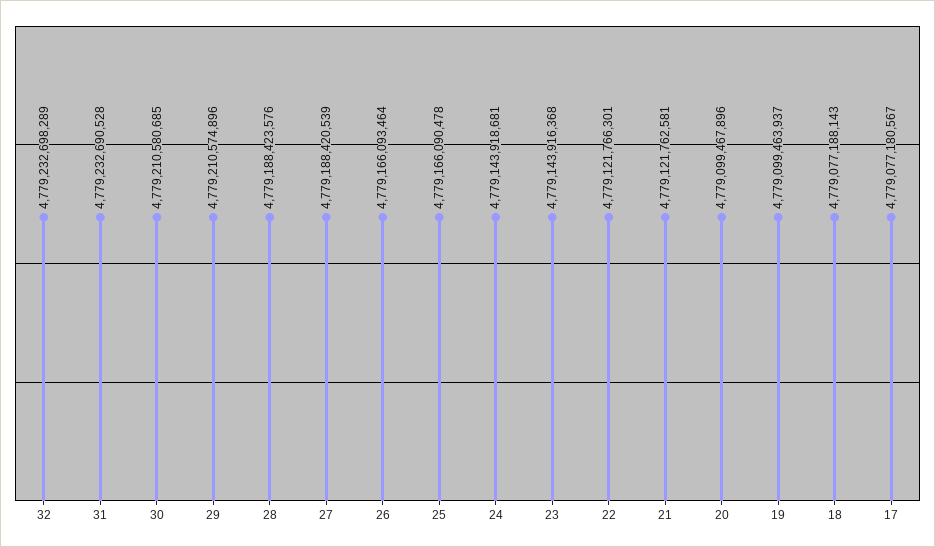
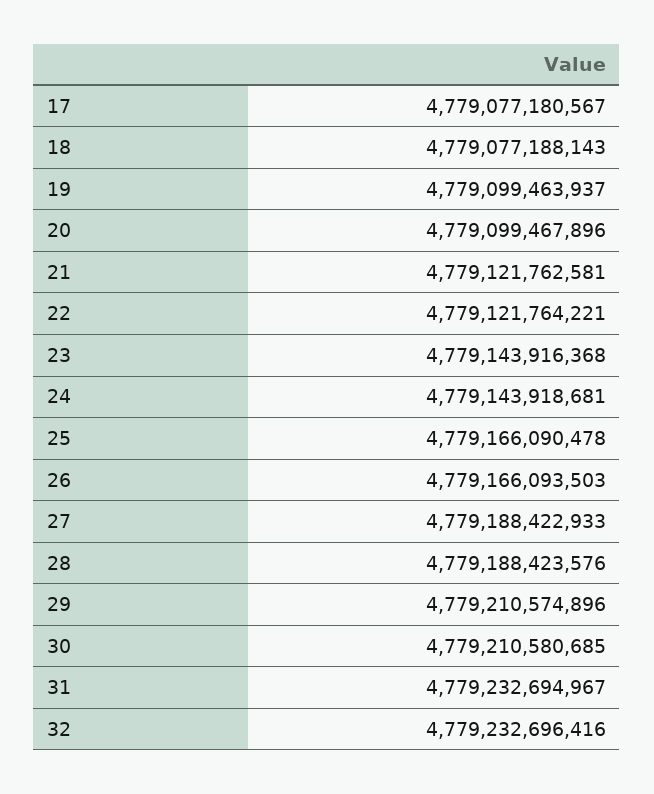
  {
-   "32": 4779232698289,
+   "32": 4779232696416,
-   "31": 4779232690528,
+   "31": 4779232694967,
    "30": 4779210580685,
    "29": 4779210574896,
    "28": 4779188423576,
-   "27": 4779188420539,
+   "27": 4779188422933,
-   "26": 4779166093464,
+   "26": 4779166093503,
    "25": 4779166090478,
    "24": 4779143918681,
    "23": 4779143916368,
-   "22": 4779121766301,
+   "22": 4779121764221,
    "21": 4779121762581,
    "20": 4779099467896,
    "19": 4779099463937,
    "18": 4779077188143,
    "17": 4779077180567
  }

